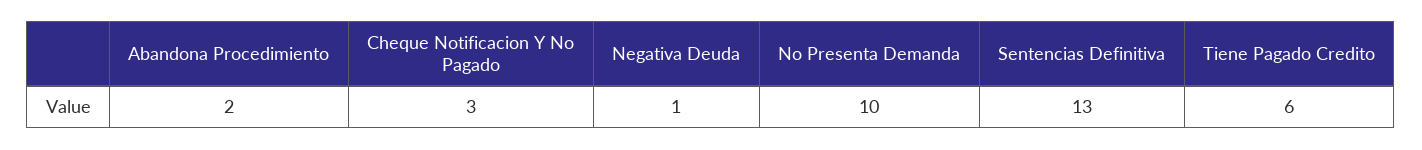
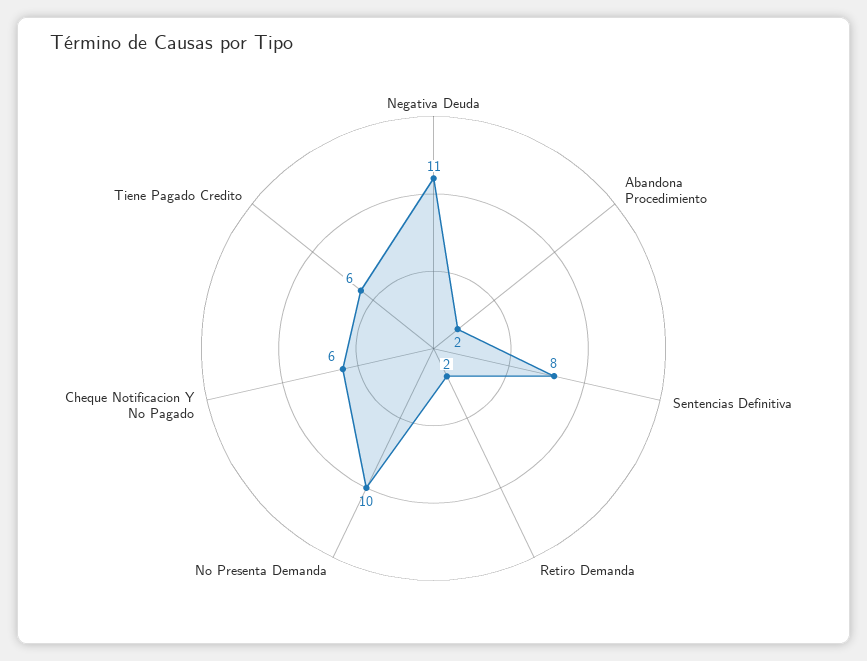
  {
    "Abandona Procedimiento": 2,
-   "Cheque Notificacion Y No Pagado": 3,
+   "Cheque Notificacion Y No Pagado": 6,
-   "Negativa Deuda": 1,
+   "Negativa Deuda": 11,
    "No Presenta Demanda": 10,
-   "Sentencias Definitiva": 13,
+   "Sentencias Definitiva": 8,
-   "Tiene Pagado Credito": 6
+   "Tiene Pagado Credito": 6,
+   "Retiro Demanda": 2
  }

